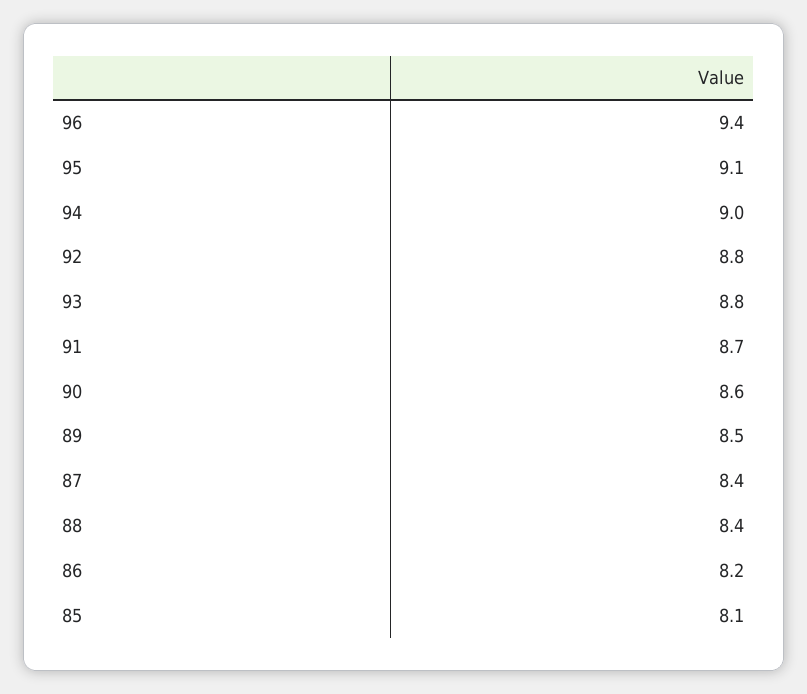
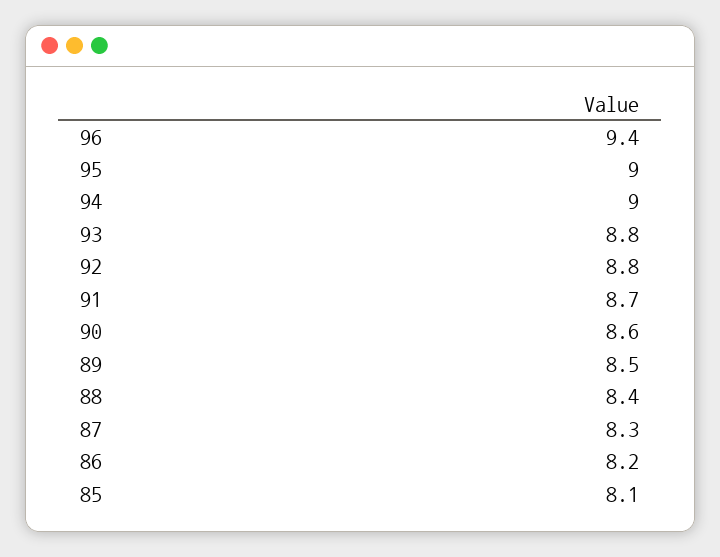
  {
    "96": 9.4,
-   "95": 9.1,
+   "95": 9,
    "94": 9,
    "92": 8.8,
    "93": 8.8,
    "91": 8.7,
    "90": 8.6,
    "89": 8.5,
-   "87": 8.4,
+   "87": 8.3,
    "88": 8.4,
    "86": 8.2,
    "85": 8.1
  }

